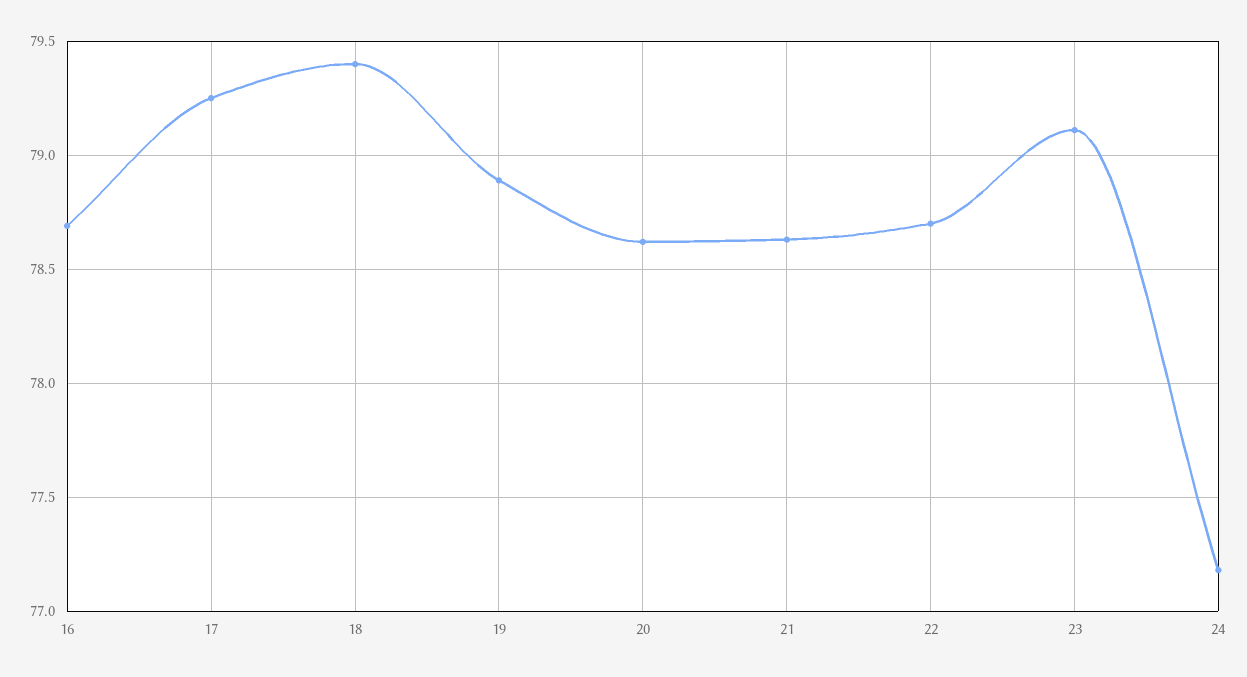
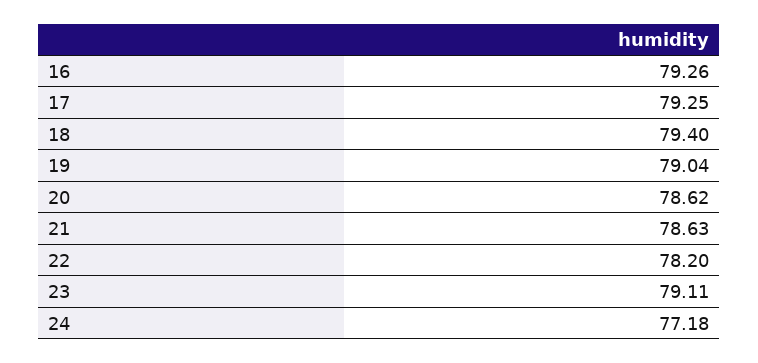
  {
-   "16": 78.7,
+   "16": 79.26,
    "17": 79.25,
    "18": 79.4,
-   "19": 78.9,
+   "19": 79.04,
    "20": 78.62,
    "21": 78.63,
-   "22": 78.7,
+   "22": 78.2,
    "23": 79.11,
    "24": 77.18
  }

